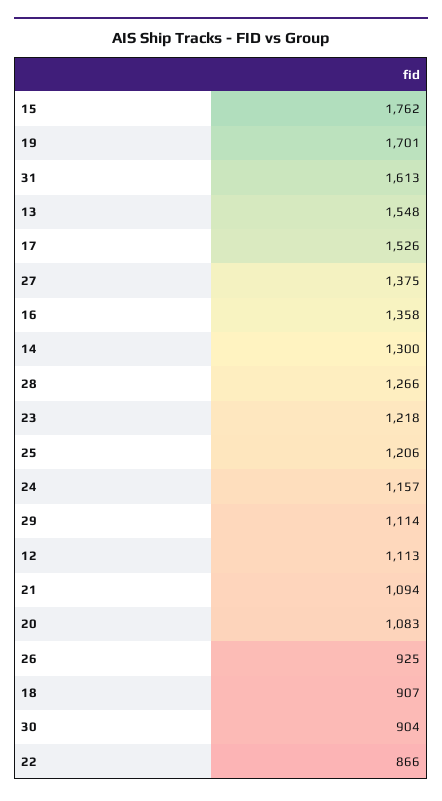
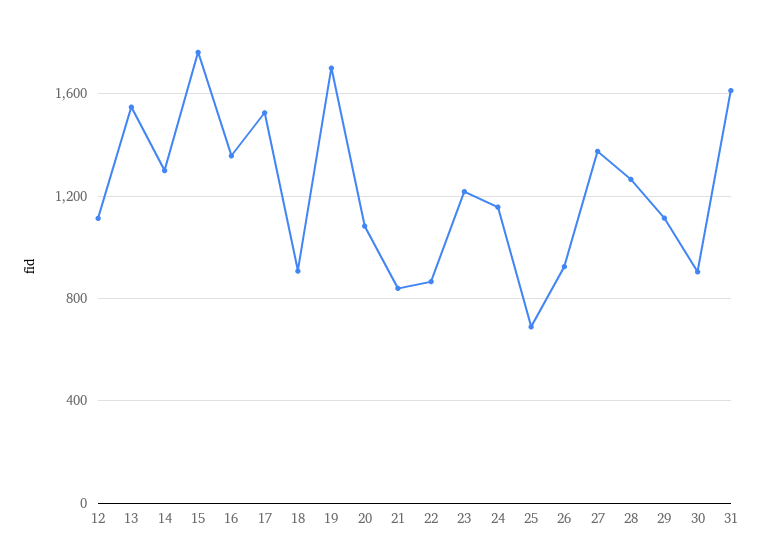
  {
    "15": 1762,
    "19": 1701,
    "31": 1613,
    "13": 1548,
    "17": 1526,
    "27": 1375,
    "16": 1358,
    "14": 1300,
    "28": 1266,
    "23": 1218,
-   "25": 1206,
+   "25": 700,
    "24": 1157,
    "29": 1114,
    "12": 1113,
-   "21": 1094,
+   "21": 850,
    "20": 1083,
    "26": 925,
    "18": 907,
    "30": 904,
    "22": 866
  }

